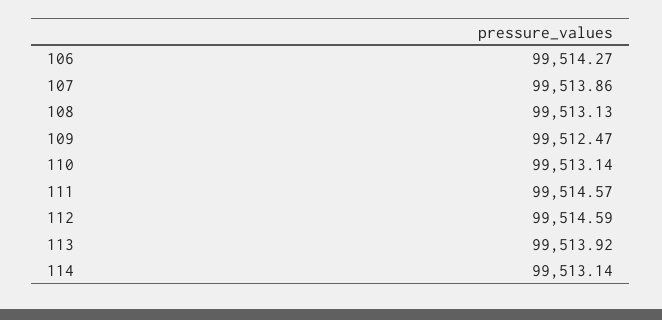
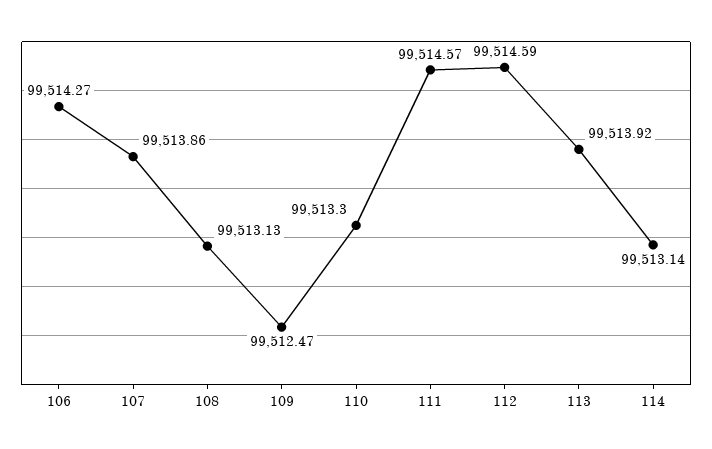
  {
    "106": 99514.27,
    "107": 99513.86,
    "108": 99513.13,
    "109": 99512.47,
-   "110": 99513.14,
+   "110": 99513.3,
    "111": 99514.57,
    "112": 99514.59,
    "113": 99513.92,
    "114": 99513.14
  }

